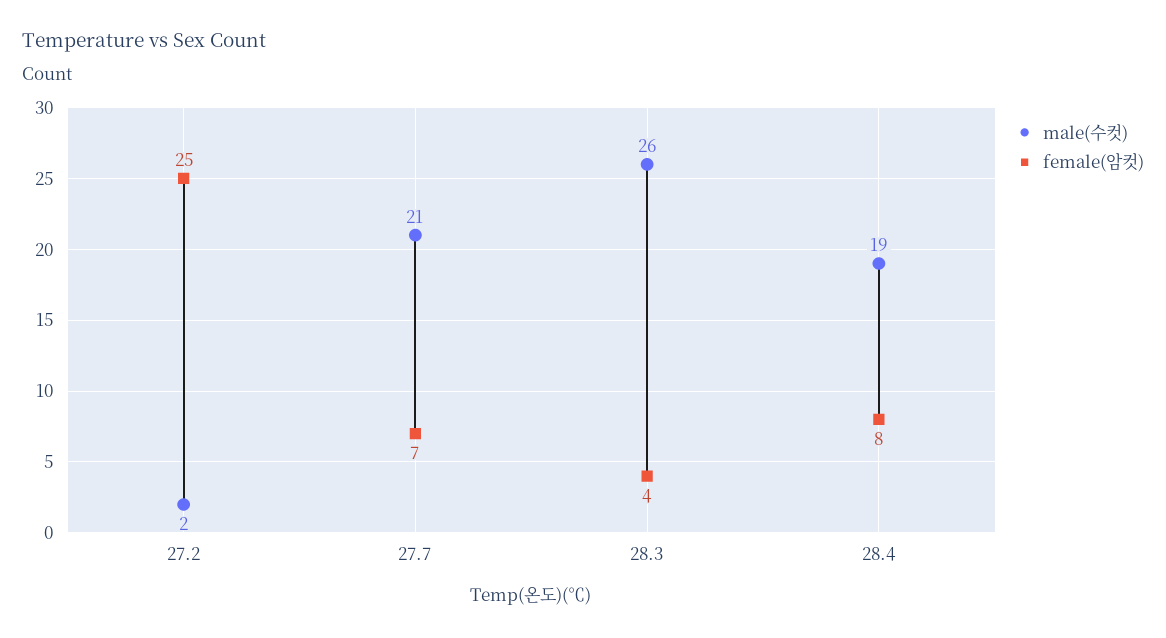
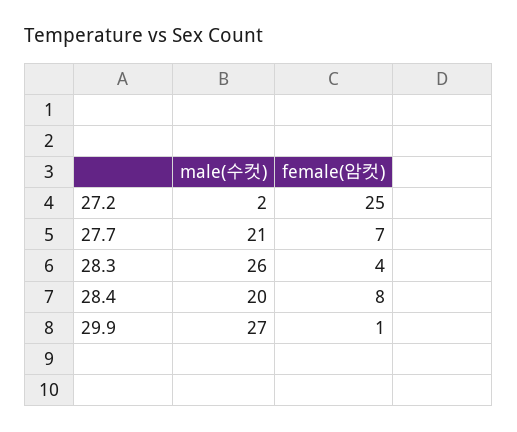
  {
    "male(수컷)": {
      "27.2": 2,
      "27.7": 21,
      "28.3": 26,
-     "28.4": 19
+     "28.4": 20,
+     "29.9": 27
    },
    "female(암컷)": {
      "27.2": 25,
      "27.7": 7,
      "28.3": 4,
-     "28.4": 8
+     "28.4": 8,
+     "29.9": 1
    }
  }

